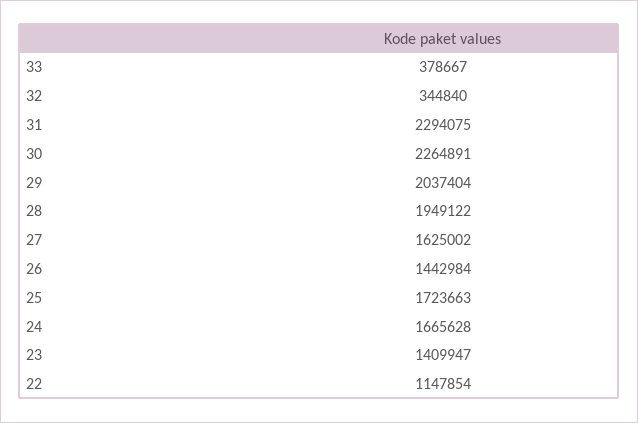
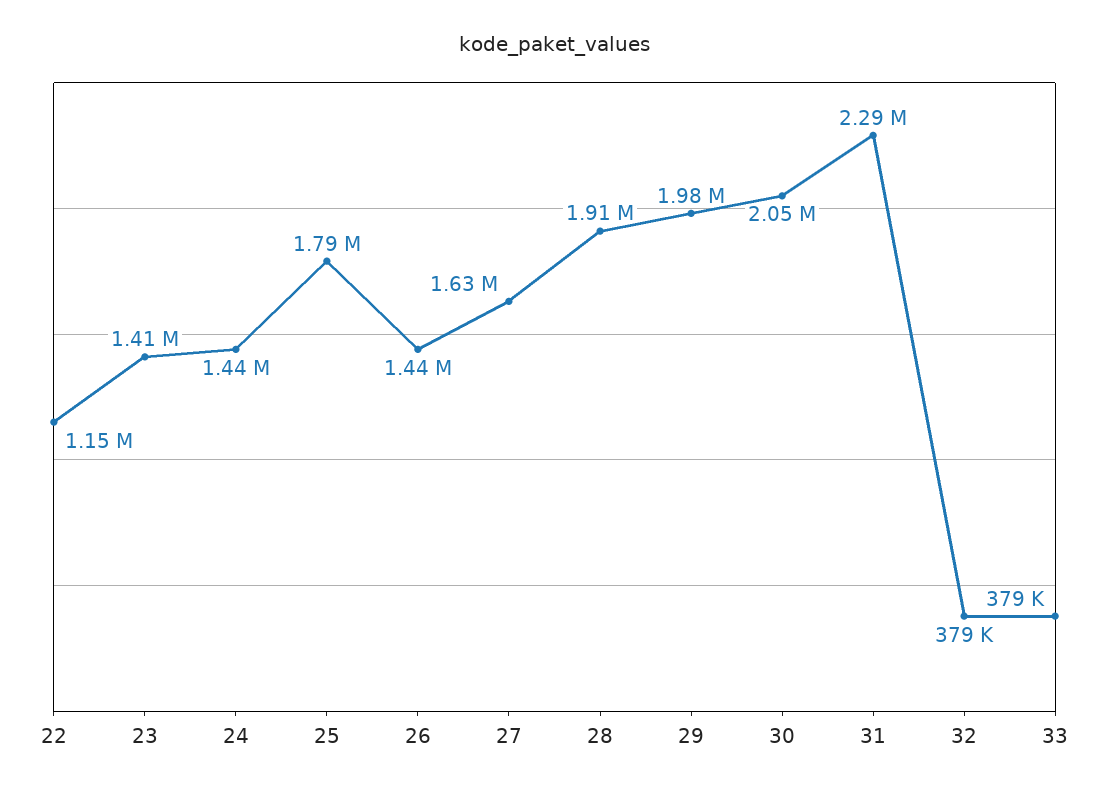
  {
    "33": 378667,
-   "32": 344840,
+   "32": 379000,
    "31": 2294075,
-   "30": 2264891,
+   "30": 2050000,
-   "29": 2037404,
+   "29": 1980000,
-   "28": 1949122,
+   "28": 1910000,
    "27": 1625002,
    "26": 1442984,
-   "25": 1723663,
+   "25": 1790000,
-   "24": 1665628,
+   "24": 1440000,
    "23": 1409947,
    "22": 1147854
  }

